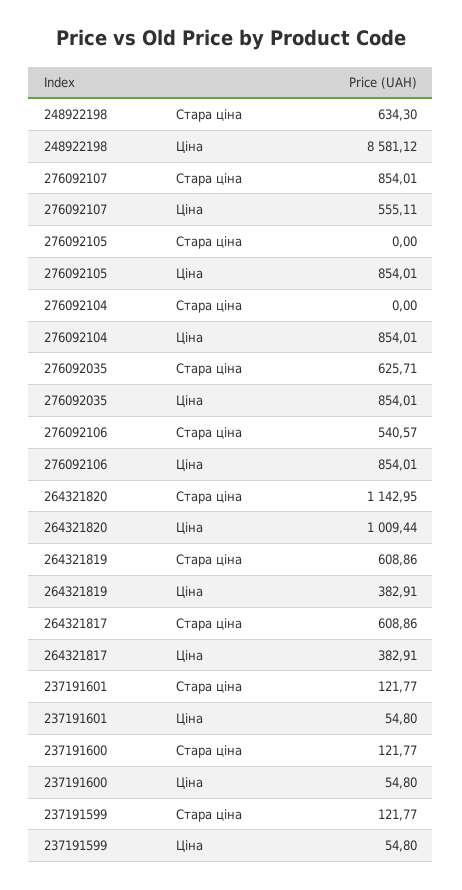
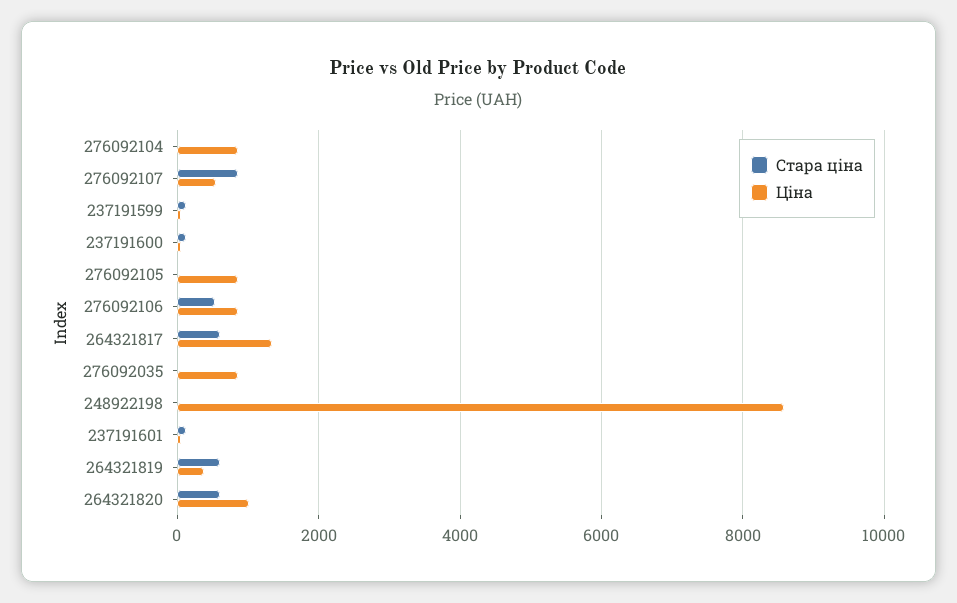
  {
    "Стара ціна": {
-     "248922198": 634.3,
+     "248922198": 0,
      "276092107": 854.01,
      "276092105": 0,
      "276092104": 0,
-     "276092035": 625.71,
+     "276092035": 0,
      "276092106": 540.57,
-     "264321820": 1142.95,
+     "264321820": 600,
      "264321819": 608.86,
      "264321817": 608.86,
      "237191601": 121.77,
      "237191600": 121.77,
      "237191599": 121.77
    },
    "Ціна": {
      "248922198": 8581.12,
      "276092107": 555.11,
      "276092105": 854.01,
      "276092104": 854.01,
      "276092035": 854.01,
      "276092106": 854.01,
      "264321820": 1009.44,
      "264321819": 382.91,
-     "264321817": 382.91,
+     "264321817": 1400,
      "237191601": 54.8,
      "237191600": 54.8,
      "237191599": 54.8
    }
  }

